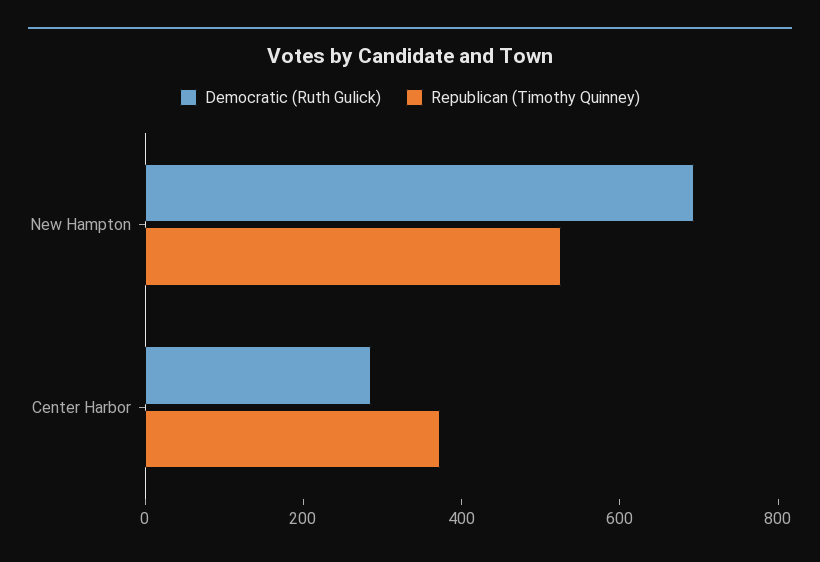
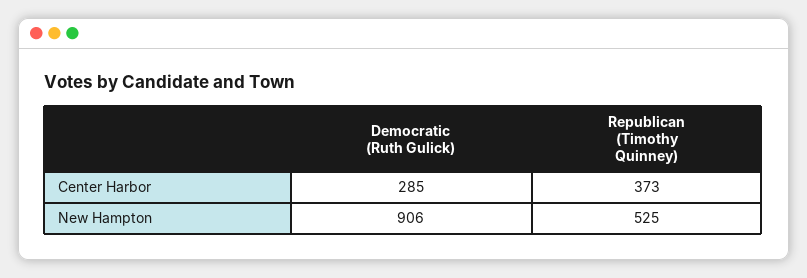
  {
    "Democratic (Ruth Gulick)": {
-     "New Hampton": 700,
+     "New Hampton": 906,
      "Center Harbor": 285
    },
    "Republican (Timothy Quinney)": {
      "New Hampton": 525,
      "Center Harbor": 373
    }
  }

